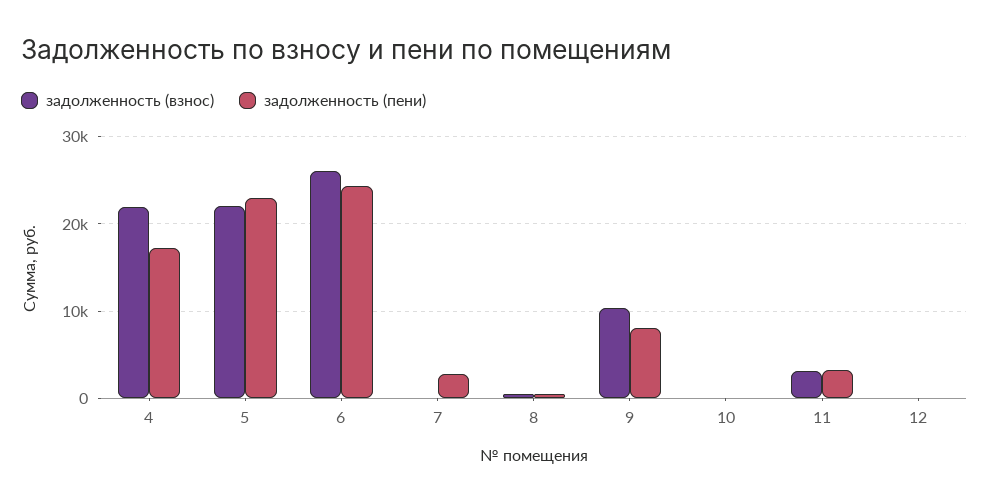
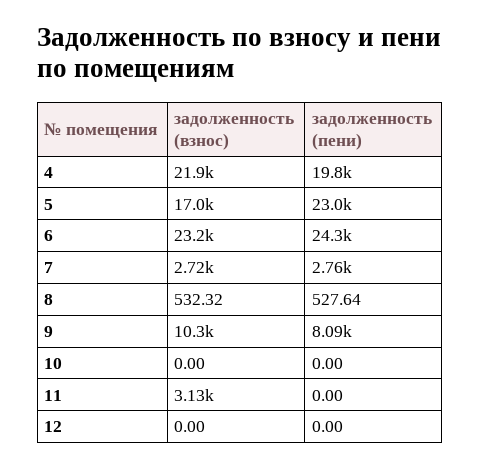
  {
    "задолженность (взнос)": {
      "4": 21900,
-     "5": 22000,
+     "5": 17000,
-     "6": 26000,
+     "6": 23200,
-     "7": 0,
+     "7": 2720,
      "8": 532.32,
      "9": 10300,
      "10": 0,
      "11": 3130,
      "12": 0
    },
    "задолженность (пени)": {
-     "4": 17000,
+     "4": 19800,
      "5": 23000,
      "6": 24300,
      "7": 2760,
      "8": 527.64,
      "9": 8090,
      "10": 0,
-     "11": 3000,
+     "11": 0,
      "12": 0
    }
  }

